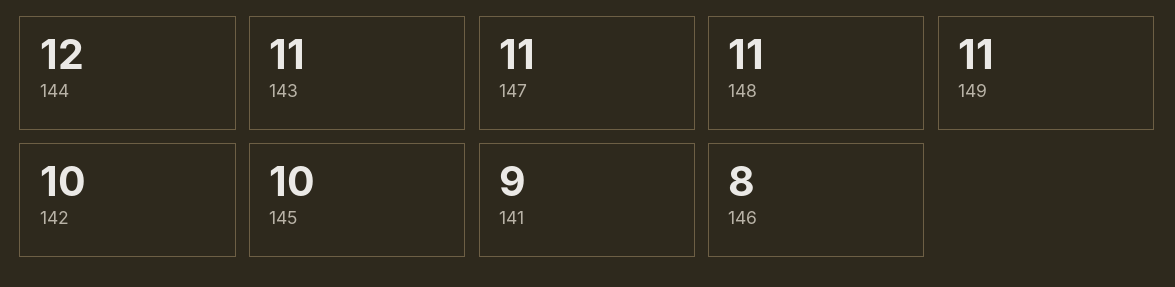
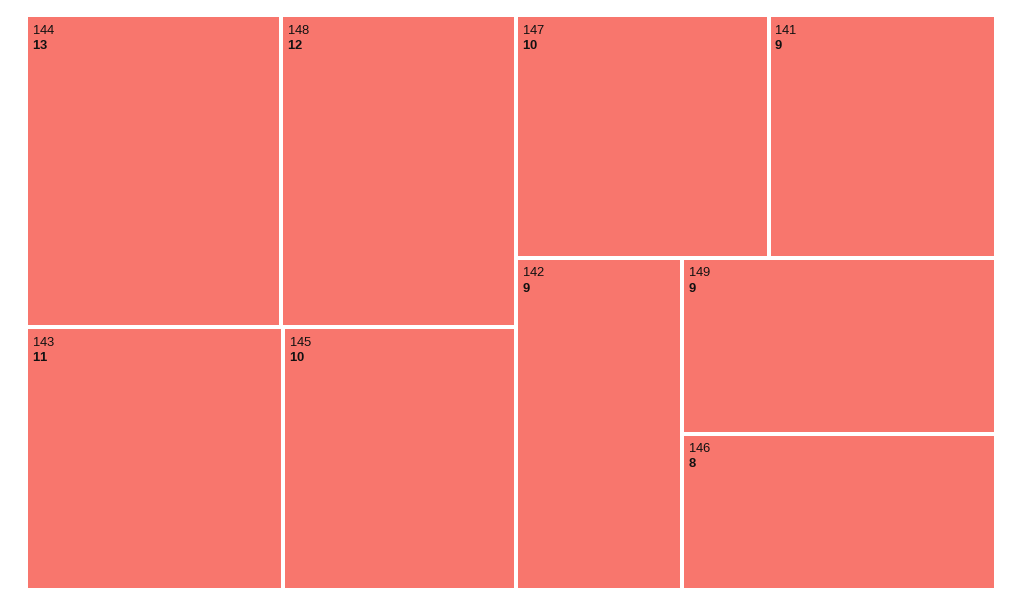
  {
-   "144": 12,
+   "144": 13,
    "143": 11,
-   "147": 11,
+   "147": 10,
-   "148": 11,
+   "148": 12,
-   "149": 11,
+   "149": 9,
-   "142": 10,
+   "142": 9,
    "145": 10,
    "141": 9,
    "146": 8
  }

